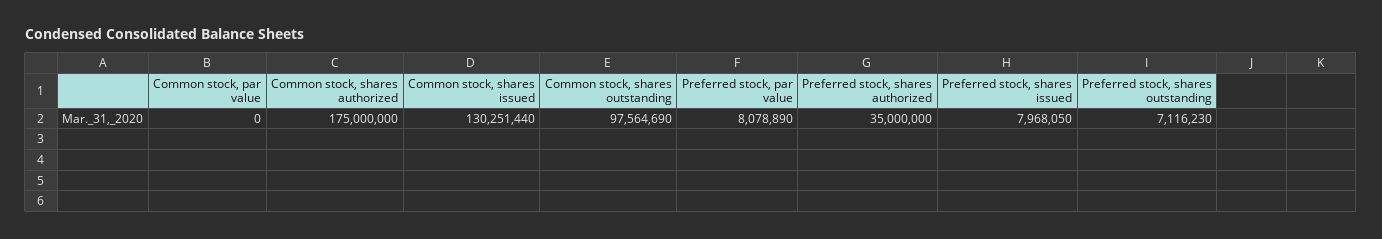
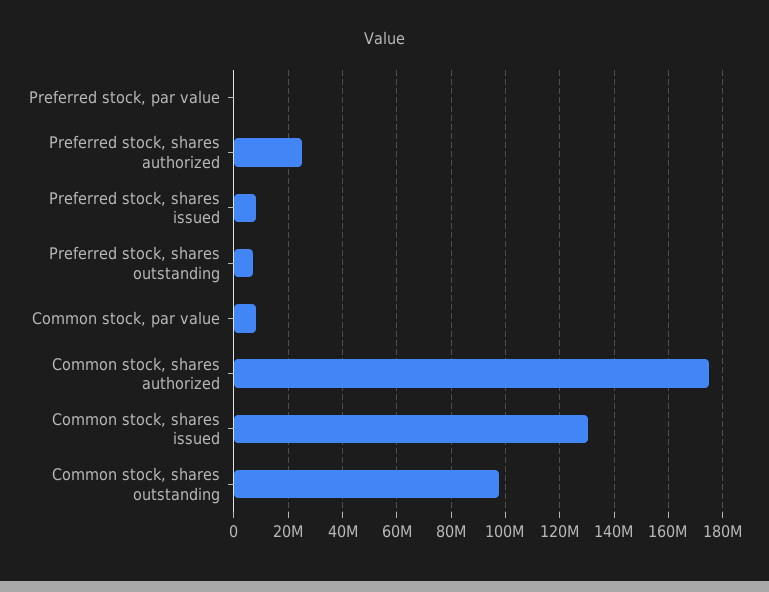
  {
-   "Common stock, par value": 0,
+   "Common stock, par value": 7500000,
    "Common stock, shares authorized": 175000000,
    "Common stock, shares issued": 130251440,
    "Common stock, shares outstanding": 97564690,
-   "Preferred stock, par value": 8078890,
+   "Preferred stock, par value": 0,
-   "Preferred stock, shares authorized": 35000000,
+   "Preferred stock, shares authorized": 25000000,
    "Preferred stock, shares issued": 7968050,
    "Preferred stock, shares outstanding": 7116230
  }

